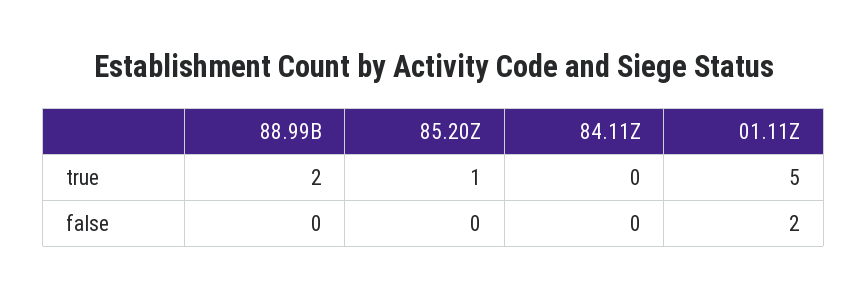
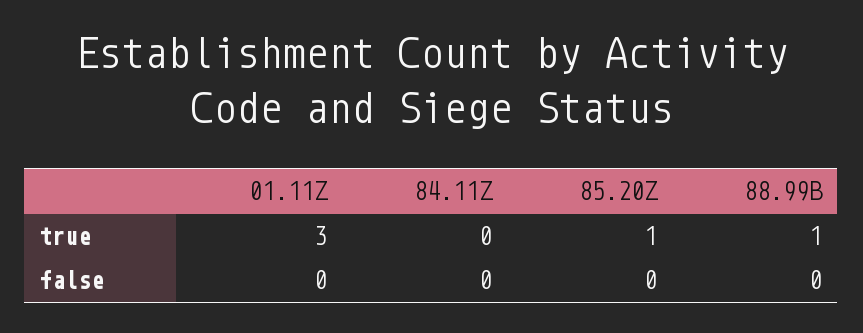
  {
    "88.99B": {
-     "true": 2,
+     "true": 1,
      "false": 0
    },
    "85.20Z": {
      "true": 1,
      "false": 0
    },
    "84.11Z": {
      "true": 0,
      "false": 0
    },
    "01.11Z": {
-     "true": 5,
+     "true": 3,
-     "false": 2
+     "false": 0
    }
  }

